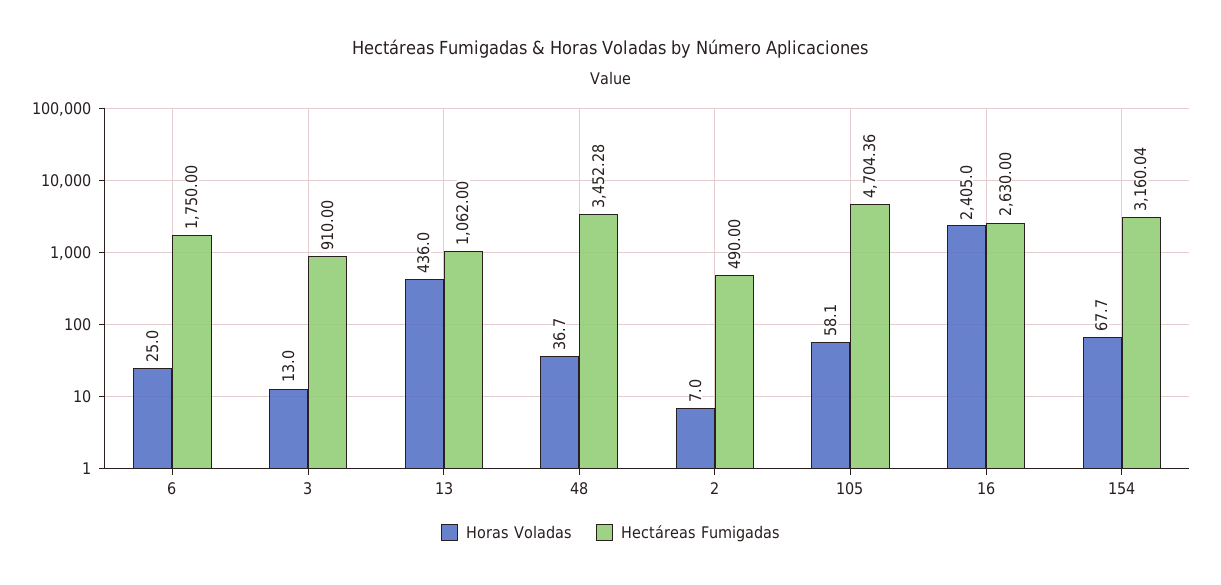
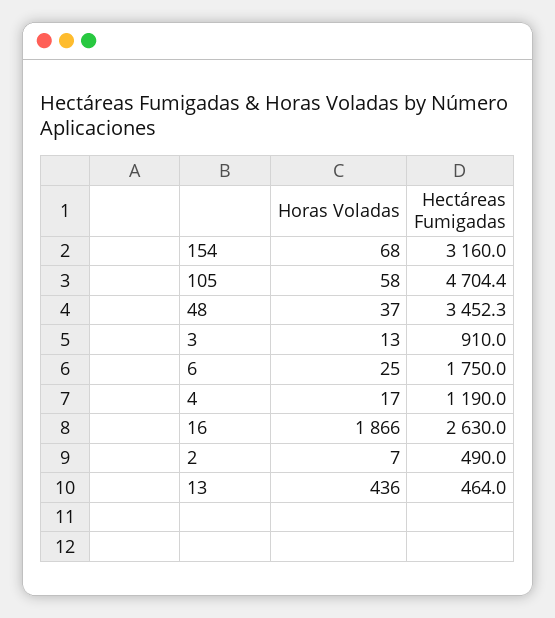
  {
    "Horas Voladas": {
      "6": 25,
      "3": 13,
      "13": 436,
      "48": 36.7,
      "2": 7,
      "105": 58.1,
-     "16": 2405,
+     "16": 1866,
-     "154": 67.7
+     "154": 67.7,
+     "4": 17
    },
    "Hectáreas Fumigadas": {
      "6": 1750,
      "3": 910,
-     "13": 1062,
+     "13": 464,
      "48": 3452.28,
      "2": 490,
      "105": 4704.36,
      "16": 2630,
-     "154": 3160.04
+     "154": 3160.04,
+     "4": 1190
    }
  }

